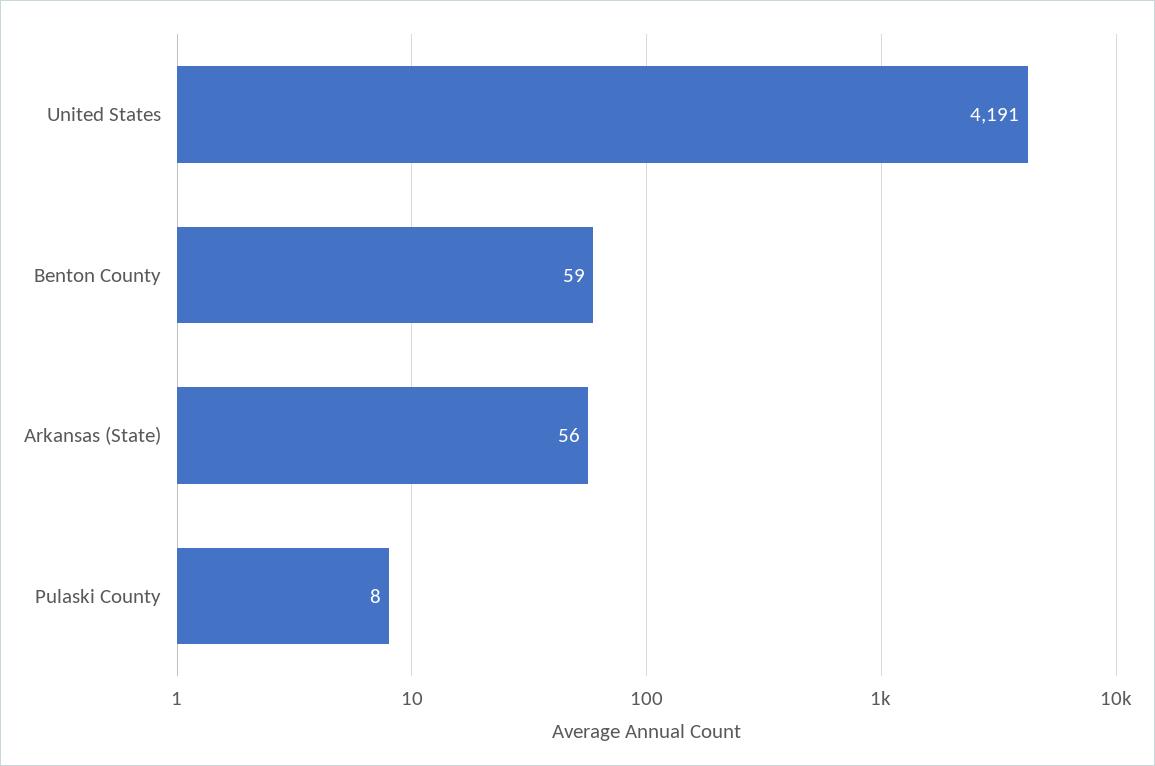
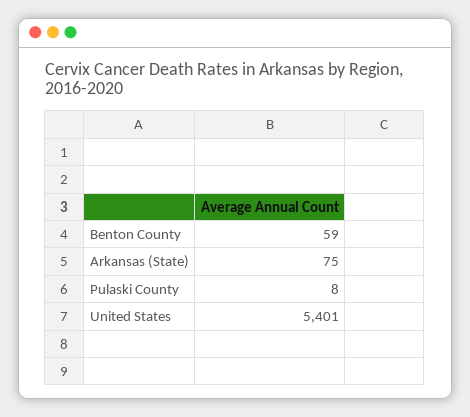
  {
-   "United States": 4191,
+   "United States": 5401,
    "Benton County": 59,
-   "Arkansas (State)": 56,
+   "Arkansas (State)": 75,
    "Pulaski County": 8
  }

